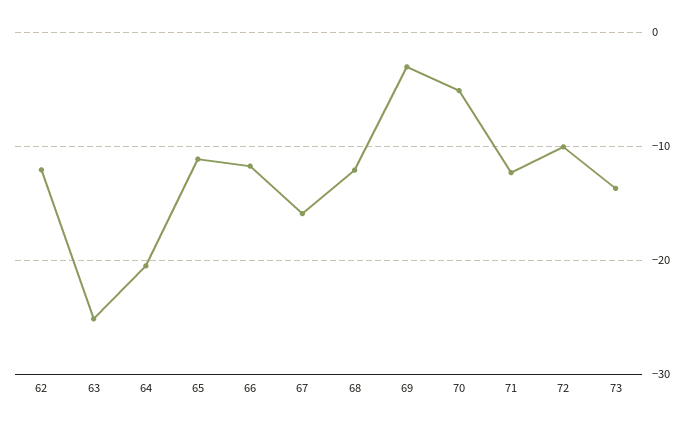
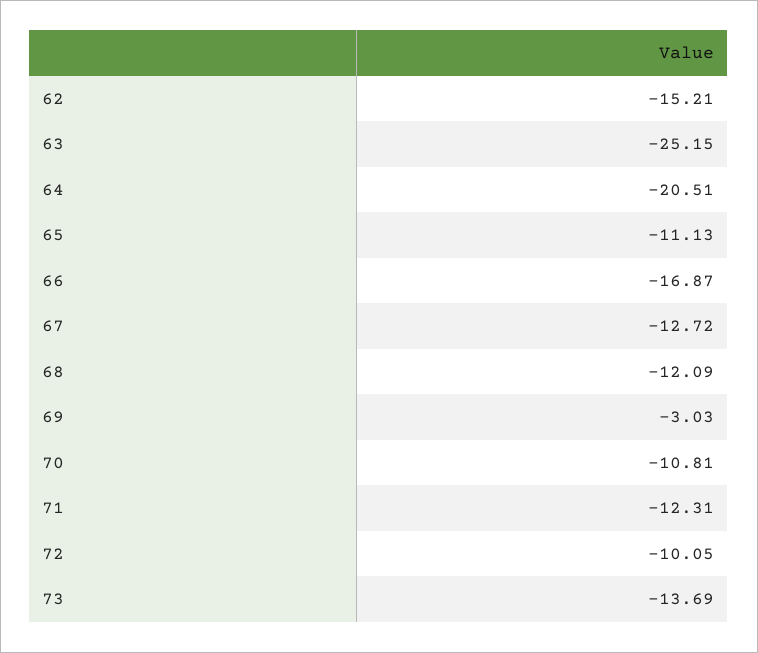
  {
-   "62": -12,
+   "62": -15.21,
    "63": -25.15,
    "64": -20.51,
    "65": -11.13,
-   "66": -12,
+   "66": -16.87,
-   "67": -16,
+   "67": -12.72,
    "68": -12.09,
    "69": -3.03,
-   "70": -5,
+   "70": -10.81,
    "71": -12.31,
    "72": -10.05,
    "73": -13.69
  }

